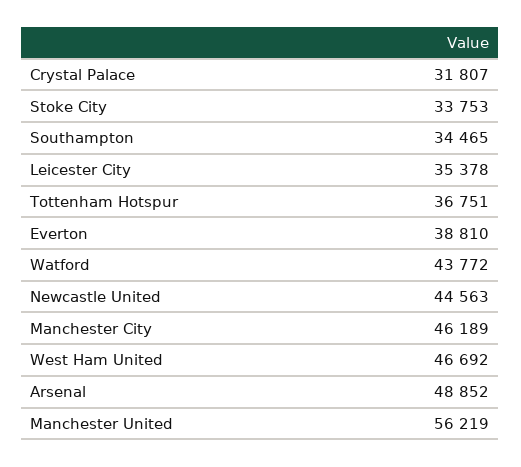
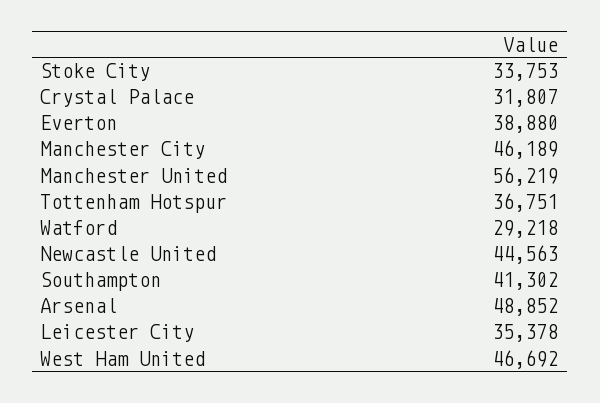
  {
    "Crystal Palace": 31807,
    "Stoke City": 33753,
-   "Southampton": 34465,
+   "Southampton": 41302,
    "Leicester City": 35378,
    "Tottenham Hotspur": 36751,
-   "Everton": 38810,
+   "Everton": 38880,
-   "Watford": 43772,
+   "Watford": 29218,
    "Newcastle United": 44563,
    "Manchester City": 46189,
    "West Ham United": 46692,
    "Arsenal": 48852,
    "Manchester United": 56219
  }

